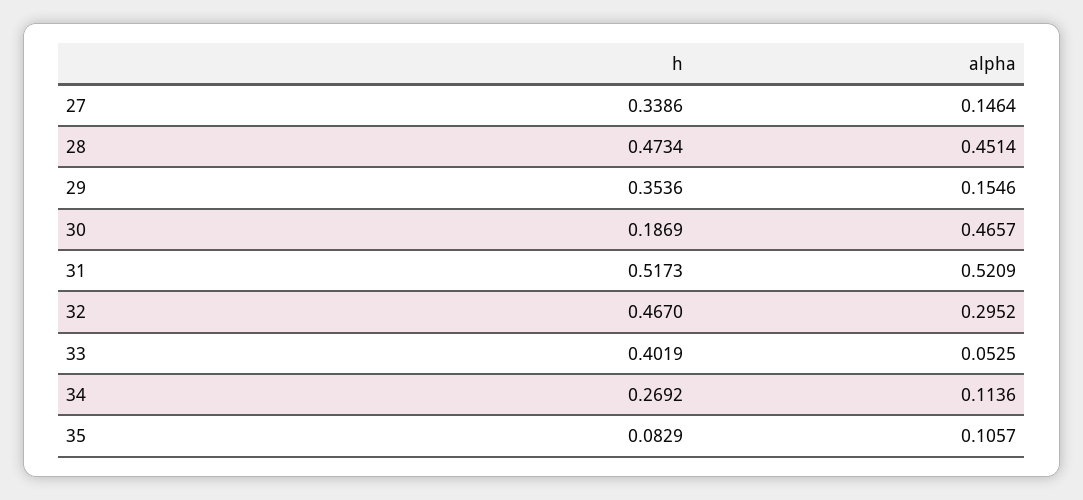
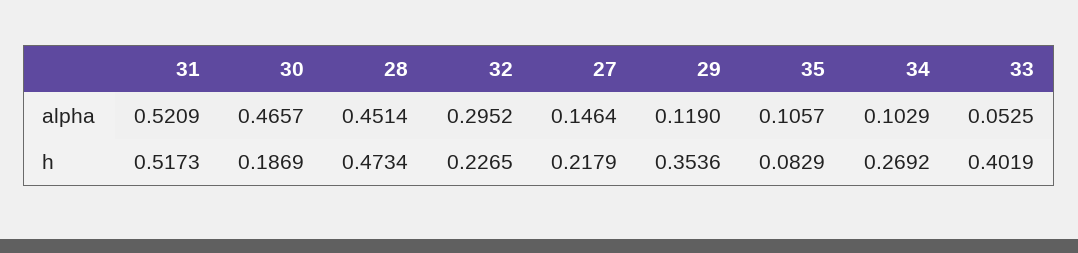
  {
    "h": {
-     "27": 0.3386,
+     "27": 0.2179,
      "28": 0.4734,
      "29": 0.3536,
      "30": 0.1869,
      "31": 0.5173,
-     "32": 0.467,
+     "32": 0.2265,
      "33": 0.4019,
      "34": 0.2692,
      "35": 0.0829
    },
    "alpha": {
      "27": 0.1464,
      "28": 0.4514,
-     "29": 0.1546,
+     "29": 0.119,
      "30": 0.4657,
      "31": 0.5209,
      "32": 0.2952,
      "33": 0.0525,
-     "34": 0.1136,
+     "34": 0.1029,
      "35": 0.1057
    }
  }

